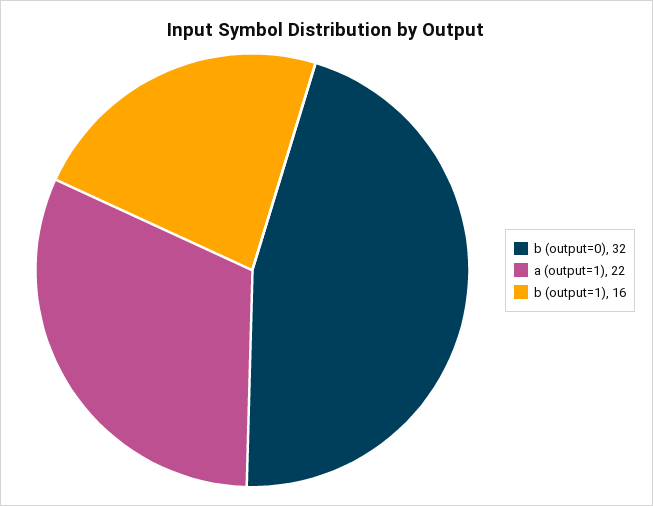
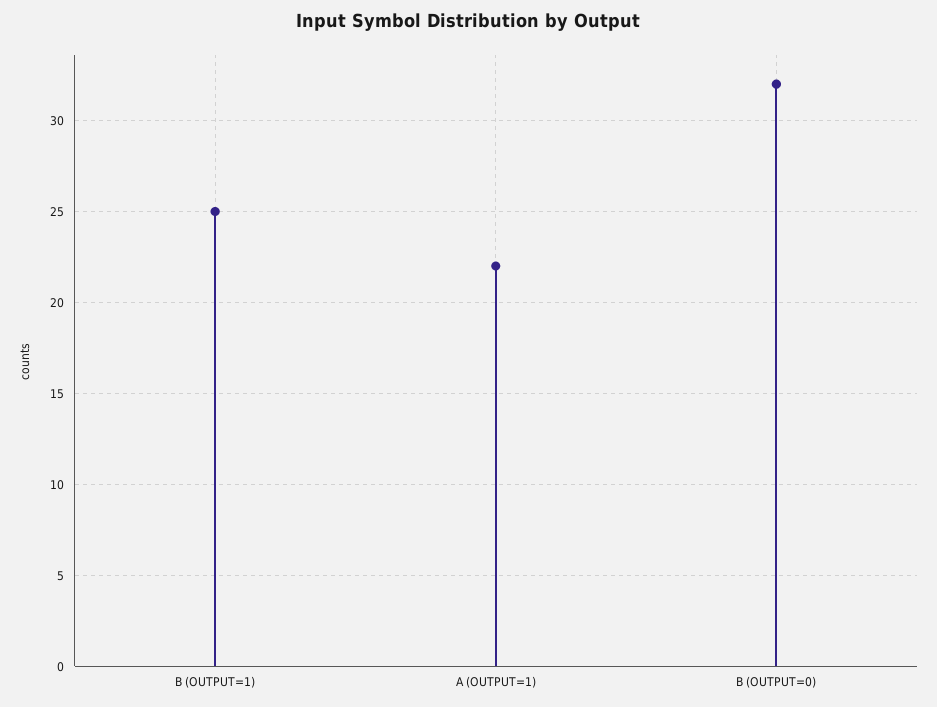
  {
    "b (output=0)": 32,
    "a (output=1)": 22,
-   "b (output=1)": 16
+   "b (output=1)": 25
  }

